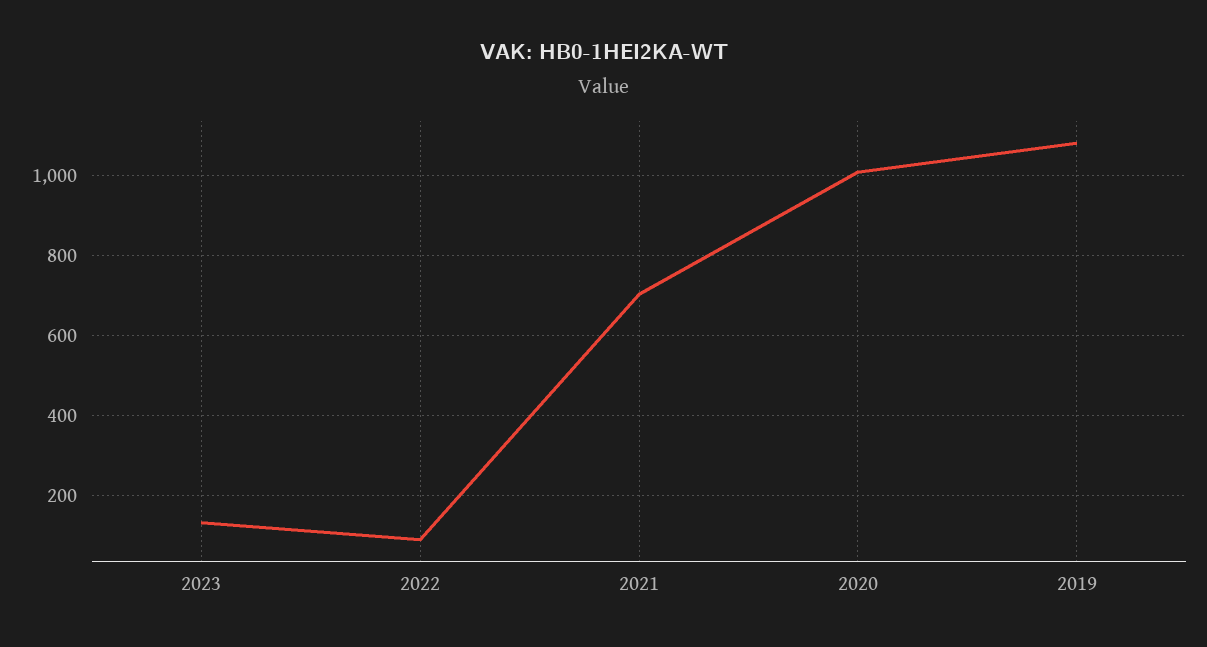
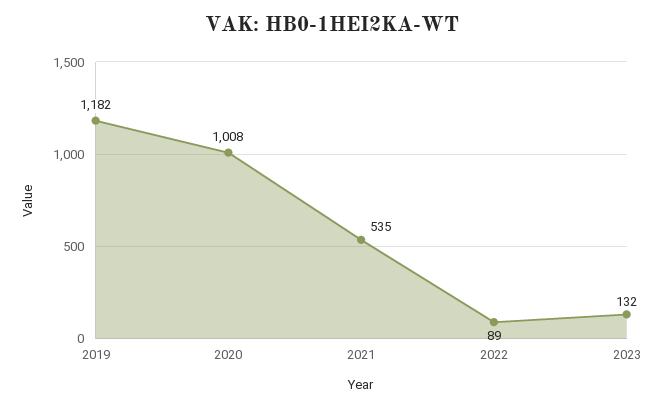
  {
    "2023": 132,
    "2022": 89,
-   "2021": 700,
+   "2021": 535,
    "2020": 1008,
-   "2019": 1080
+   "2019": 1182
  }

